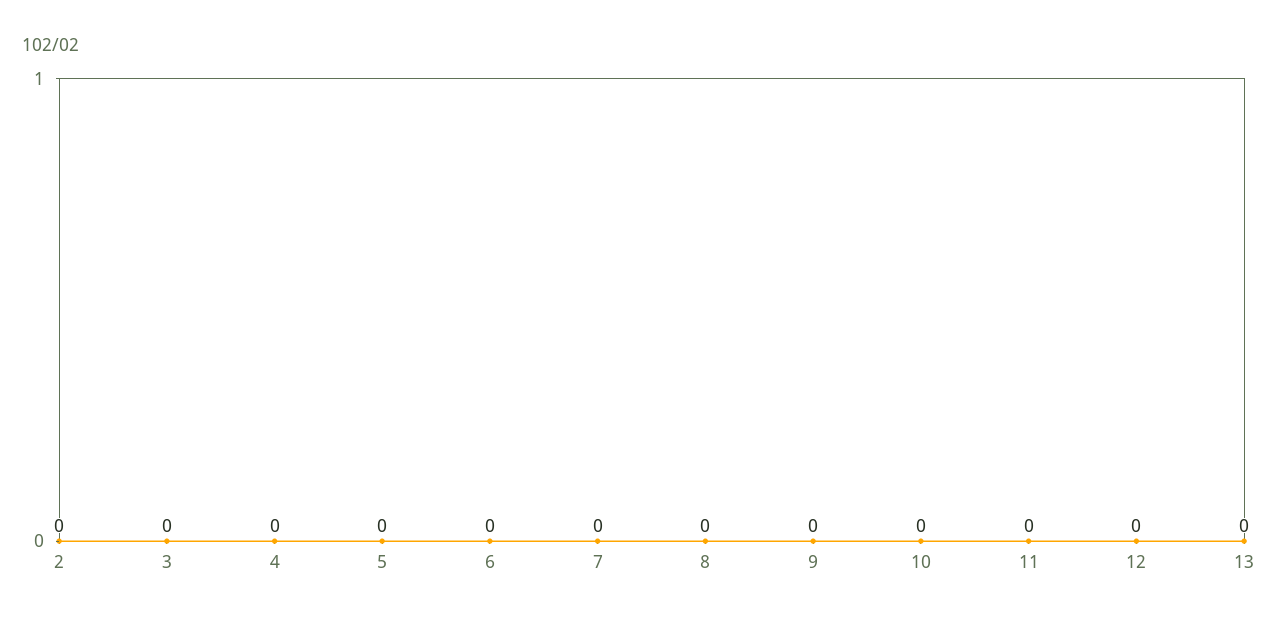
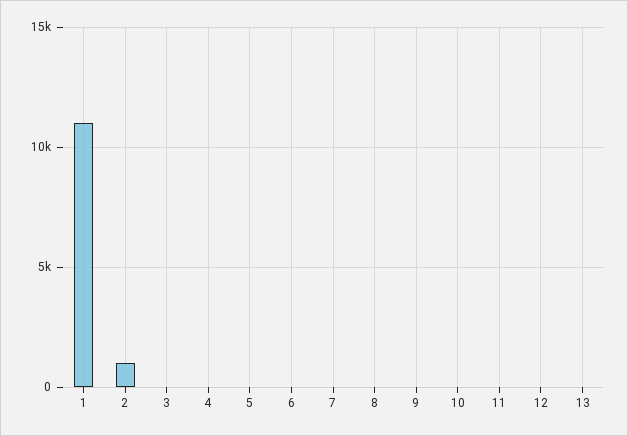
  {
-   "2": 0,
+   "2": 1000,
    "3": 0,
    "4": 0,
    "5": 0,
    "6": 0,
    "7": 0,
    "8": 0,
    "9": 0,
    "10": 0,
    "11": 0,
    "12": 0,
-   "13": 0
+   "13": 0,
+   "1": 11000
  }

